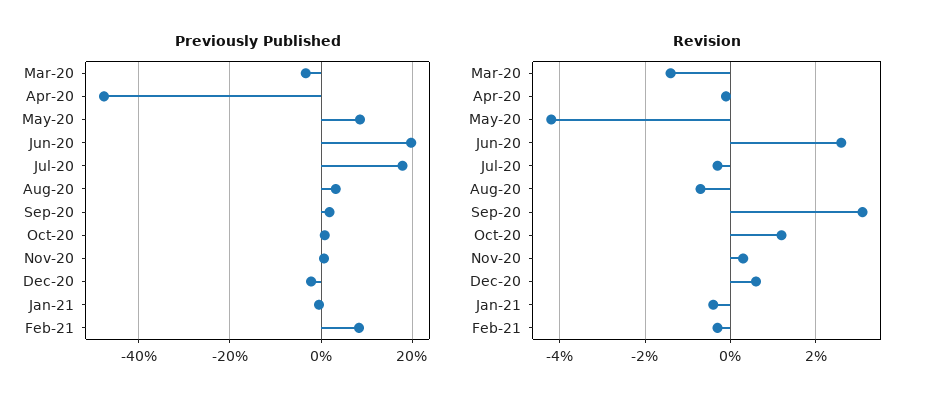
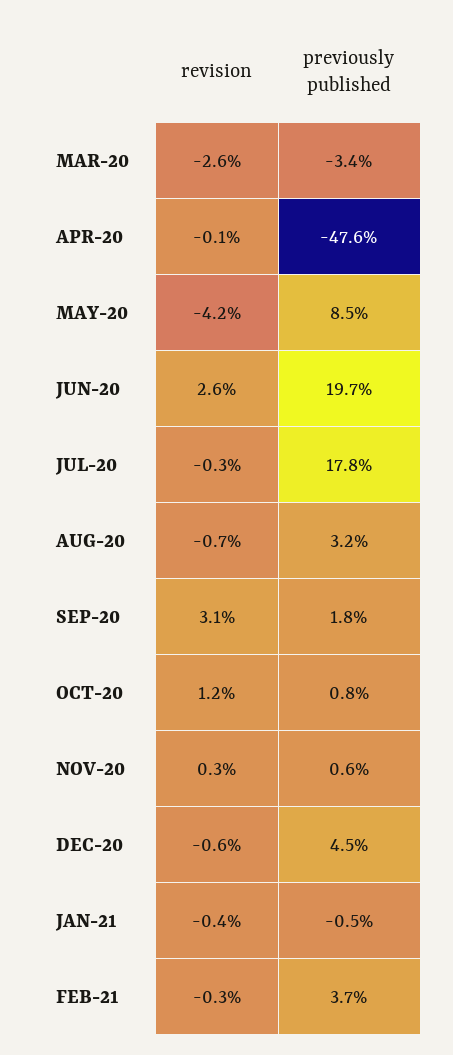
  {
    "Previously Published": {
      "Mar-20": -3.4,
      "Apr-20": -47.6,
      "May-20": 8.5,
      "Jun-20": 19.7,
      "Jul-20": 17.8,
      "Aug-20": 3.2,
      "Sep-20": 1.8,
      "Oct-20": 0.8,
      "Nov-20": 0.6,
-     "Dec-20": -2,
+     "Dec-20": 4.5,
      "Jan-21": -0.5,
-     "Feb-21": 8
+     "Feb-21": 3.7
    },
    "Revision": {
-     "Mar-20": -1.5,
+     "Mar-20": -2.6,
      "Apr-20": -0.1,
      "May-20": -4.2,
      "Jun-20": 2.6,
      "Jul-20": -0.3,
      "Aug-20": -0.7,
      "Sep-20": 3.1,
      "Oct-20": 1.2,
      "Nov-20": 0.3,
-     "Dec-20": 0.5,
+     "Dec-20": -0.6,
      "Jan-21": -0.4,
      "Feb-21": -0.3
    }
  }

